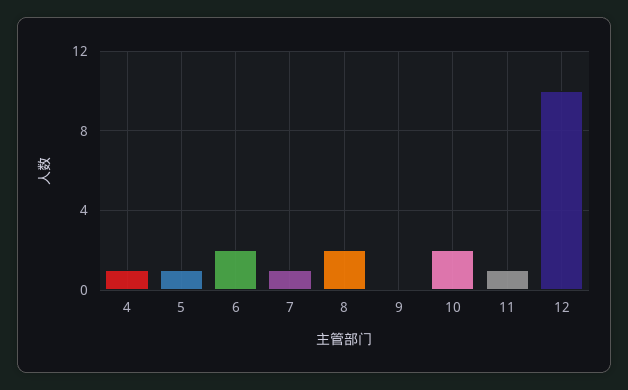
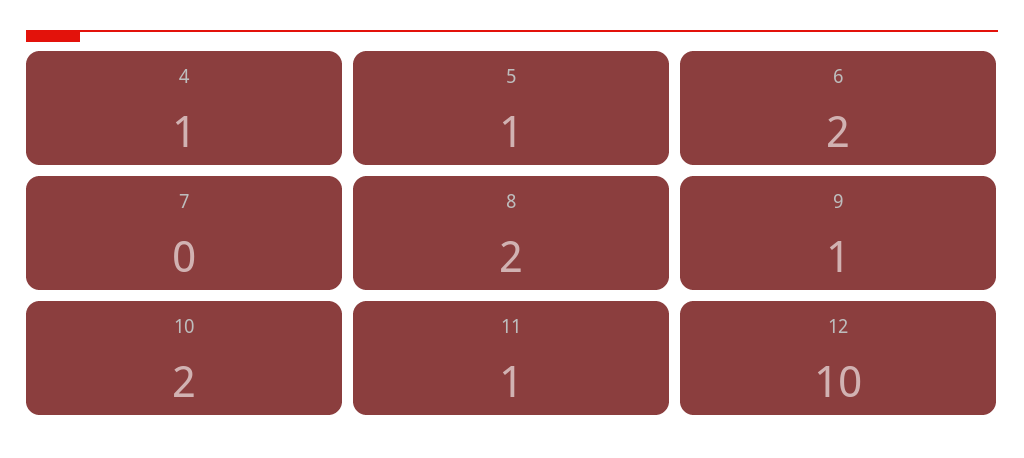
  {
    "4": 1,
    "5": 1,
    "6": 2,
-   "7": 1,
+   "7": 0,
    "8": 2,
-   "9": 0,
+   "9": 1,
    "10": 2,
    "11": 1,
    "12": 10
  }

